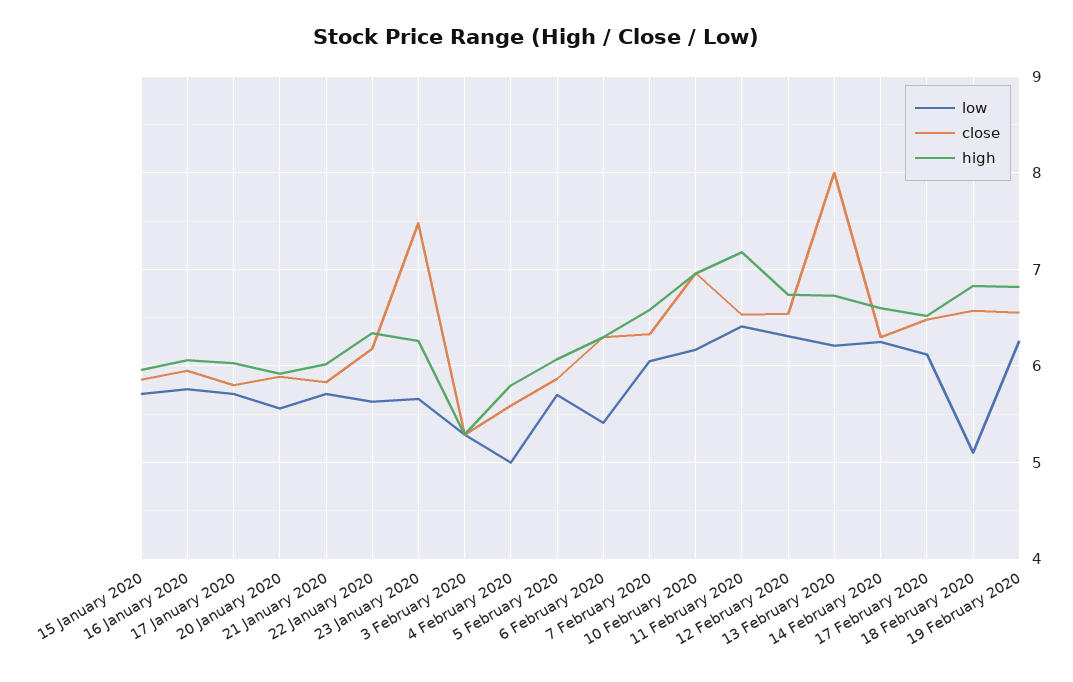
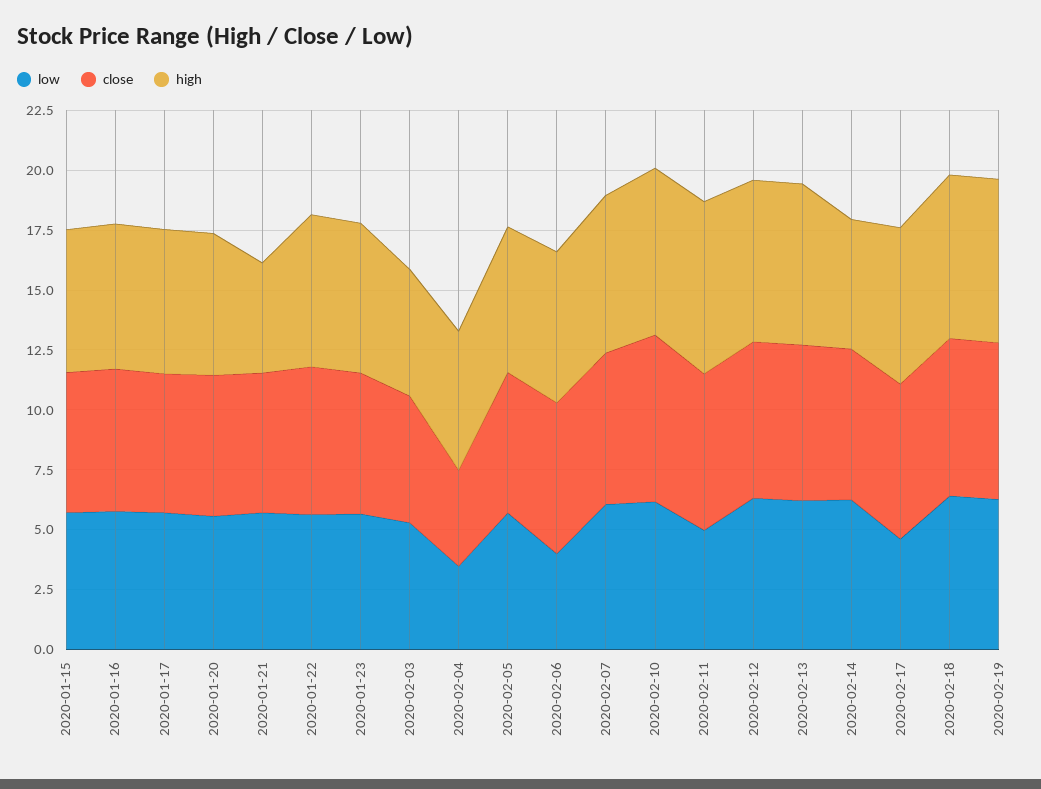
  {
    "low": {
      "15 January 2020": 5.7,
      "16 January 2020": 5.8,
      "17 January 2020": 5.7,
      "20 January 2020": 5.6,
      "21 January 2020": 5.7,
      "22 January 2020": 5.6,
      "23 January 2020": 5.7,
      "3 February 2020": 5.3,
-     "4 February 2020": 5,
+     "4 February 2020": 3.5,
      "5 February 2020": 5.7,
-     "6 February 2020": 5.4,
+     "6 February 2020": 4,
      "7 February 2020": 6.1,
      "10 February 2020": 6.2,
-     "11 February 2020": 6.4,
+     "11 February 2020": 5,
      "12 February 2020": 6.3,
      "13 February 2020": 6.2,
      "14 February 2020": 6.3,
-     "17 February 2020": 6.1,
+     "17 February 2020": 4.5,
-     "18 February 2020": 5.1,
+     "18 February 2020": 6.5,
      "19 February 2020": 6.3
    },
    "close": {
      "15 January 2020": 5.9,
      "16 January 2020": 6,
      "17 January 2020": 5.8,
      "20 January 2020": 5.9,
      "21 January 2020": 5.8,
      "22 January 2020": 6.2,
-     "23 January 2020": 7.5,
+     "23 January 2020": 6,
      "3 February 2020": 5.3,
-     "4 February 2020": 5.6,
+     "4 February 2020": 4,
      "5 February 2020": 5.9,
      "6 February 2020": 6.3,
      "7 February 2020": 6.3,
      "10 February 2020": 7,
      "11 February 2020": 6.5,
      "12 February 2020": 6.5,
-     "13 February 2020": 8,
+     "13 February 2020": 6.5,
      "14 February 2020": 6.3,
      "17 February 2020": 6.5,
      "18 February 2020": 6.6,
      "19 February 2020": 6.6
    },
    "high": {
      "15 January 2020": 6,
      "16 January 2020": 6.1,
      "17 January 2020": 6,
      "20 January 2020": 5.9,
-     "21 January 2020": 6,
+     "21 January 2020": 4.5,
      "22 January 2020": 6.3,
      "23 January 2020": 6.3,
      "3 February 2020": 5.3,
      "4 February 2020": 5.8,
      "5 February 2020": 6.1,
      "6 February 2020": 6.3,
      "7 February 2020": 6.6,
      "10 February 2020": 7,
      "11 February 2020": 7.2,
      "12 February 2020": 6.7,
      "13 February 2020": 6.7,
-     "14 February 2020": 6.6,
+     "14 February 2020": 5.5,
      "17 February 2020": 6.5,
      "18 February 2020": 6.8,
      "19 February 2020": 6.8
    }
  }

